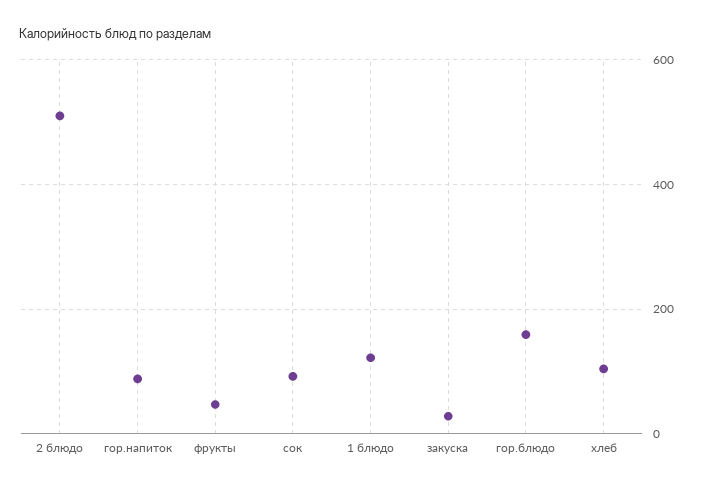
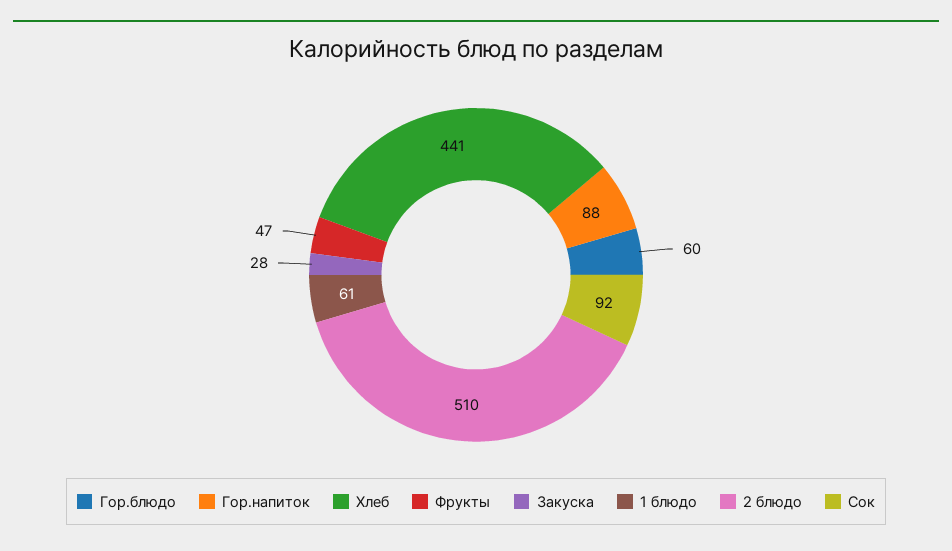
  {
    "2 блюдо": 510,
    "гор.напиток": 88,
    "фрукты": 47,
    "сок": 92,
-   "1 блюдо": 120,
+   "1 блюдо": 61,
    "закуска": 28,
-   "гор.блюдо": 160,
+   "гор.блюдо": 60,
-   "хлеб": 100
+   "хлеб": 441
  }

